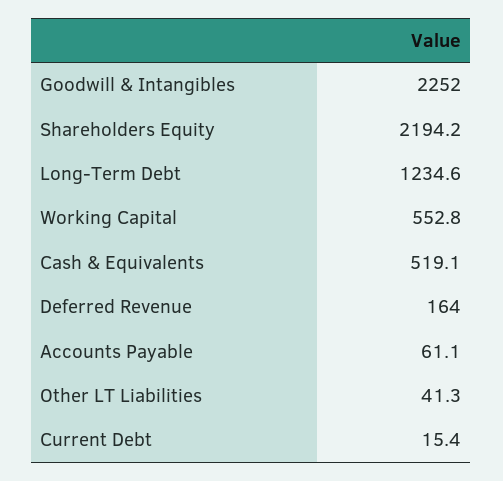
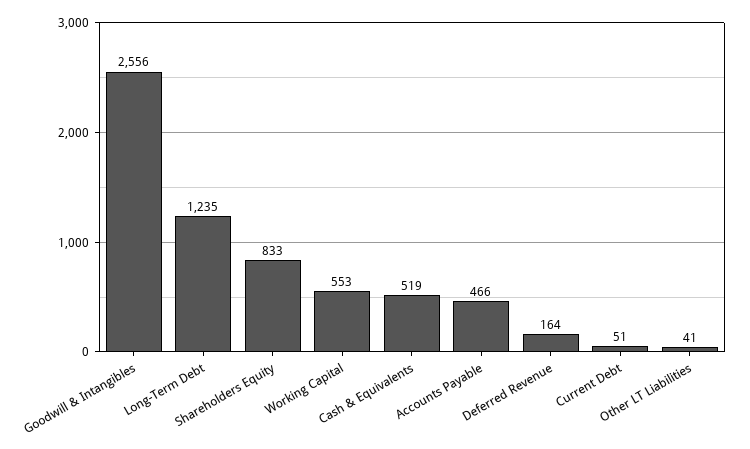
  {
-   "Goodwill & Intangibles": 2252,
+   "Goodwill & Intangibles": 2556,
-   "Shareholders Equity": 2194.2,
+   "Shareholders Equity": 833,
    "Long-Term Debt": 1234.6,
    "Working Capital": 552.8,
    "Cash & Equivalents": 519.1,
    "Deferred Revenue": 164,
-   "Accounts Payable": 61.1,
+   "Accounts Payable": 466,
    "Other LT Liabilities": 41.3,
-   "Current Debt": 15.4
+   "Current Debt": 51
  }

